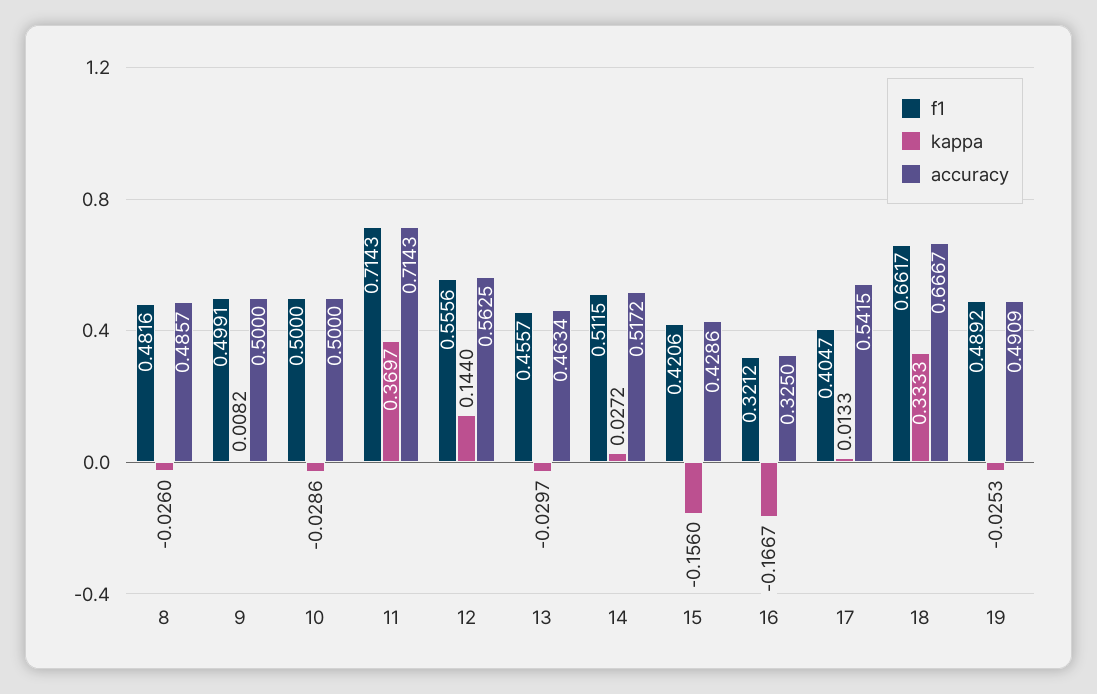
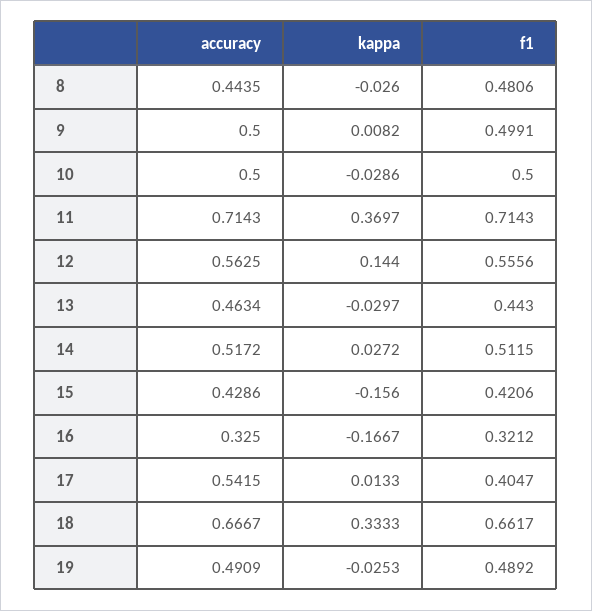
  {
    "f1": {
-     "8": 0.4816,
+     "8": 0.4806,
      "9": 0.4991,
      "10": 0.5,
      "11": 0.7143,
      "12": 0.5556,
-     "13": 0.4557,
+     "13": 0.443,
      "14": 0.5115,
      "15": 0.4206,
      "16": 0.3212,
      "17": 0.4047,
      "18": 0.6617,
      "19": 0.4892
    },
    "kappa": {
      "8": -0.026,
      "9": 0.0082,
      "10": -0.0286,
      "11": 0.3697,
      "12": 0.144,
      "13": -0.0297,
      "14": 0.0272,
      "15": -0.156,
      "16": -0.1667,
      "17": 0.0133,
      "18": 0.3333,
      "19": -0.0253
    },
    "accuracy": {
-     "8": 0.4857,
+     "8": 0.4435,
      "9": 0.5,
      "10": 0.5,
      "11": 0.7143,
      "12": 0.5625,
      "13": 0.4634,
      "14": 0.5172,
      "15": 0.4286,
      "16": 0.325,
      "17": 0.5415,
      "18": 0.6667,
      "19": 0.4909
    }
  }

